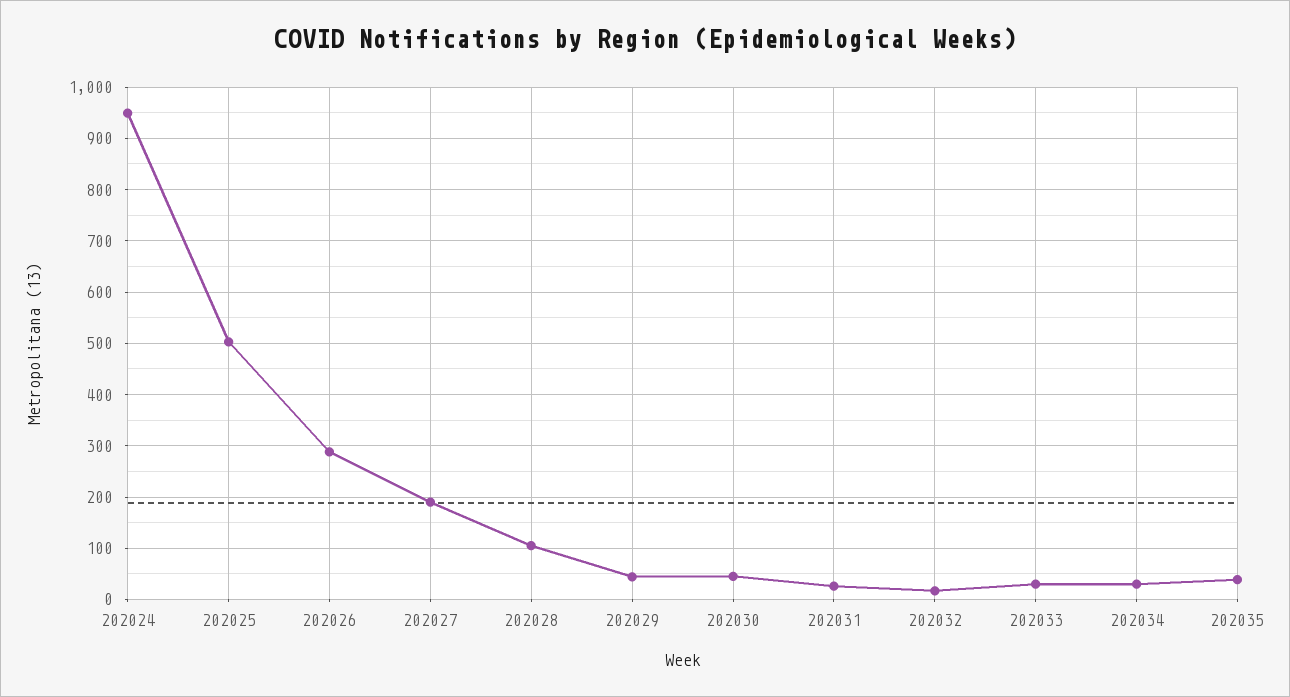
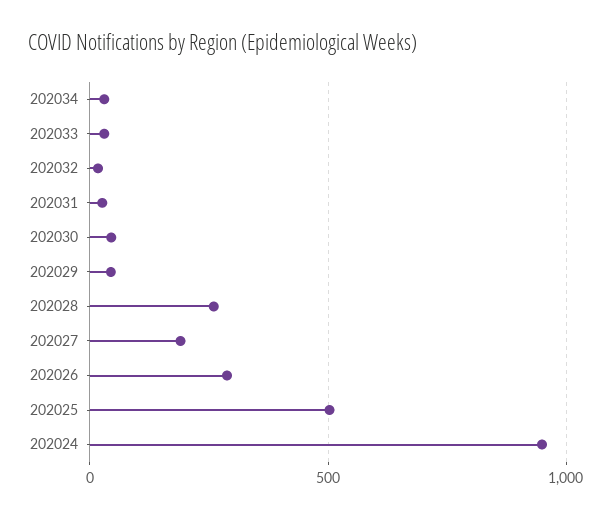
  {
    "202024": 940,
    "202025": 500,
    "202026": 280,
    "202027": 200,
-   "202028": 100,
+   "202028": 250,
    "202029": 40,
    "202030": 40,
    "202031": 20,
    "202032": 20,
    "202033": 40,
-   "202034": 40,
+   "202034": 40
-   "202035": 40
  }

